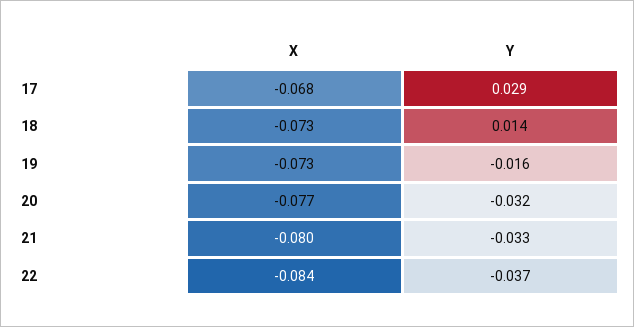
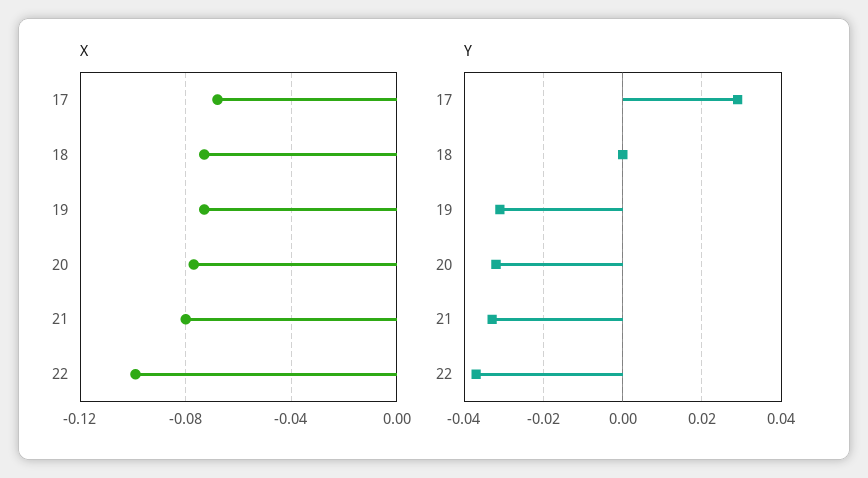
  {
    "X": {
      "17": -0.068,
      "18": -0.073,
      "19": -0.073,
      "20": -0.077,
      "21": -0.08,
-     "22": -0.084
+     "22": -0.1
    },
    "Y": {
      "17": 0.029,
-     "18": 0.014,
+     "18": 0,
-     "19": -0.016,
+     "19": -0.03,
      "20": -0.032,
      "21": -0.033,
      "22": -0.037
    }
  }

